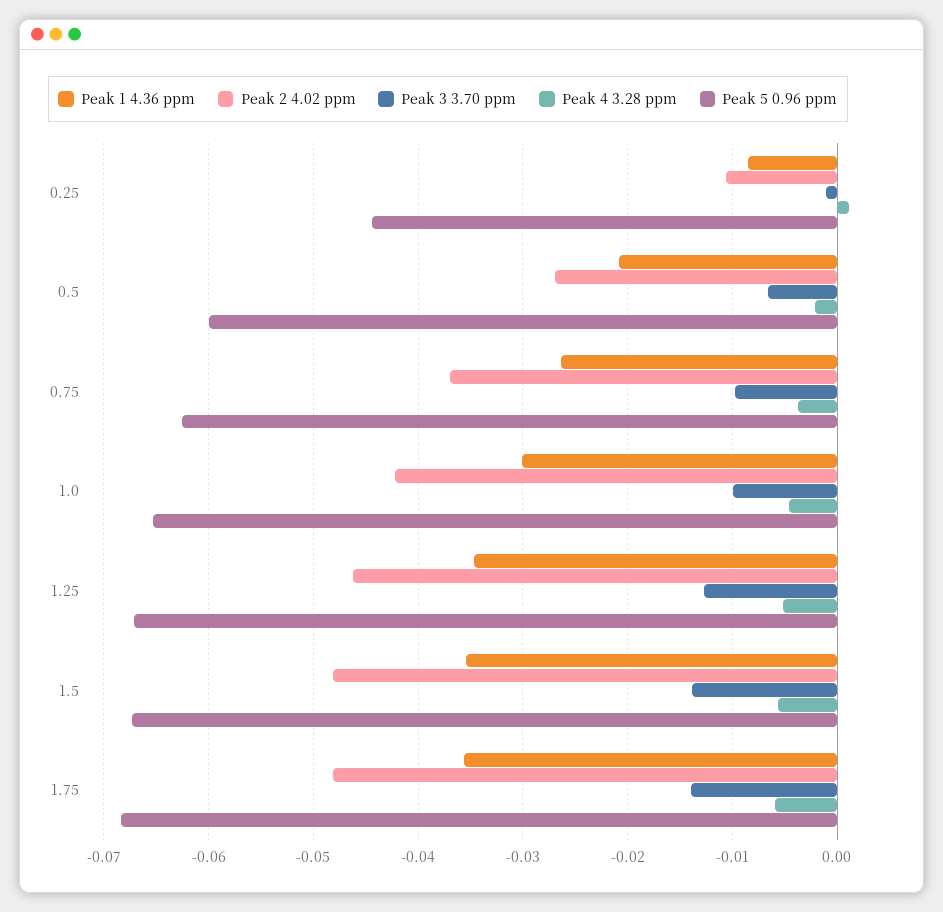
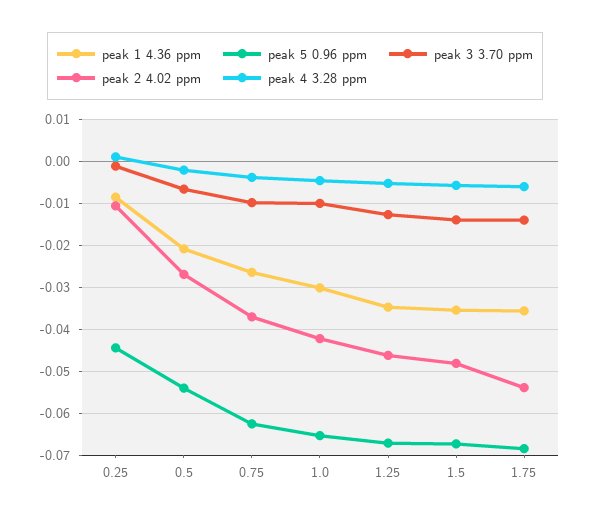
  {
    "Peak 1 4.36 ppm": {
      "0.25": -0.009,
      "0.5": -0.021,
      "0.75": -0.026,
      "1.0": -0.03,
      "1.25": -0.035,
      "1.5": -0.035,
      "1.75": -0.036
    },
    "Peak 2 4.02 ppm": {
      "0.25": -0.011,
      "0.5": -0.027,
      "0.75": -0.037,
      "1.0": -0.042,
      "1.25": -0.046,
      "1.5": -0.048,
-     "1.75": -0.048
+     "1.75": -0.054
    },
    "Peak 3 3.70 ppm": {
      "0.25": -0.001,
      "0.5": -0.007,
      "0.75": -0.01,
      "1.0": -0.01,
      "1.25": -0.013,
      "1.5": -0.014,
      "1.75": -0.014
    },
    "Peak 4 3.28 ppm": {
      "0.25": 0.001,
      "0.5": -0.002,
      "0.75": -0.004,
      "1.0": -0.005,
      "1.25": -0.005,
      "1.5": -0.006,
      "1.75": -0.006
    },
    "Peak 5 0.96 ppm": {
      "0.25": -0.044,
-     "0.5": -0.06,
+     "0.5": -0.054,
      "0.75": -0.063,
      "1.0": -0.065,
      "1.25": -0.067,
      "1.5": -0.067,
      "1.75": -0.068
    }
  }

